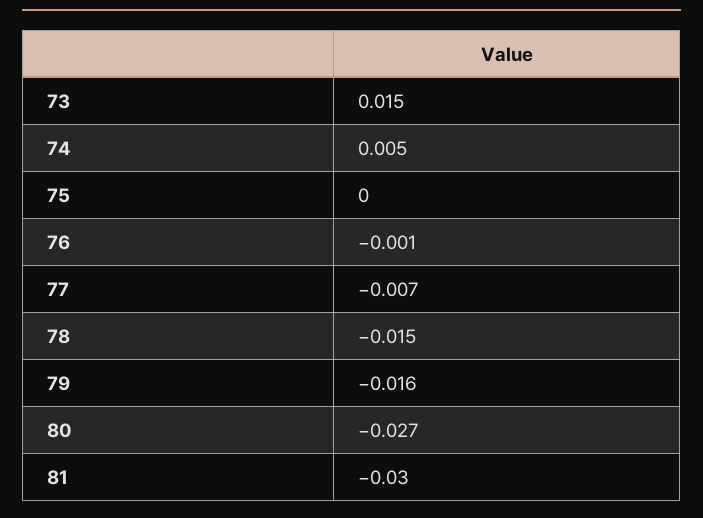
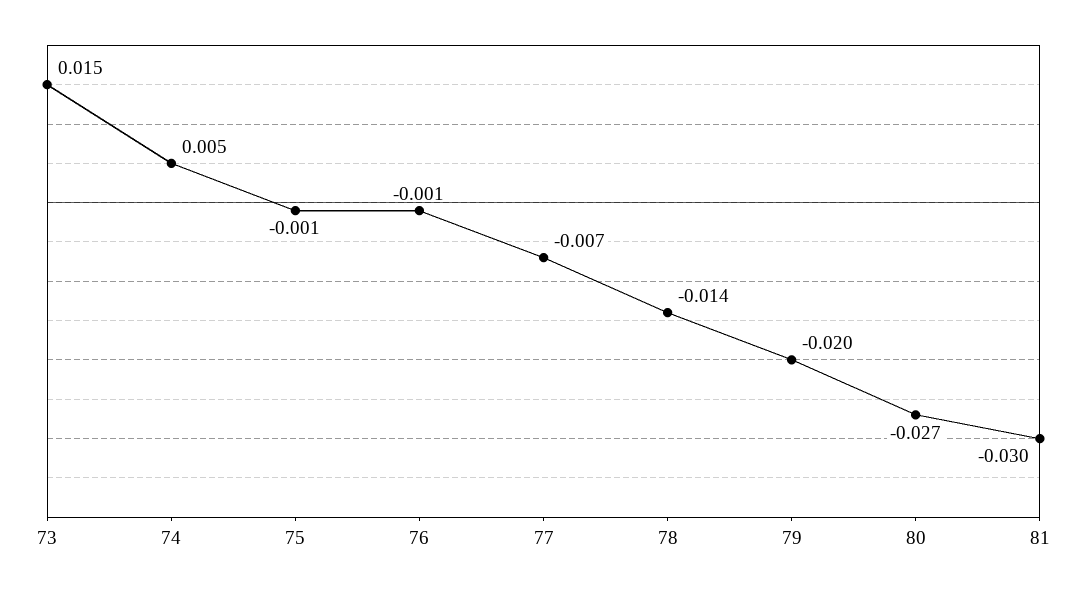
  {
    "73": 0.015,
    "74": 0.005,
-   "75": 0,
+   "75": -0.001,
    "76": -0.001,
    "77": -0.007,
-   "78": -0.015,
+   "78": -0.014,
-   "79": -0.016,
+   "79": -0.02,
    "80": -0.027,
    "81": -0.03
  }

